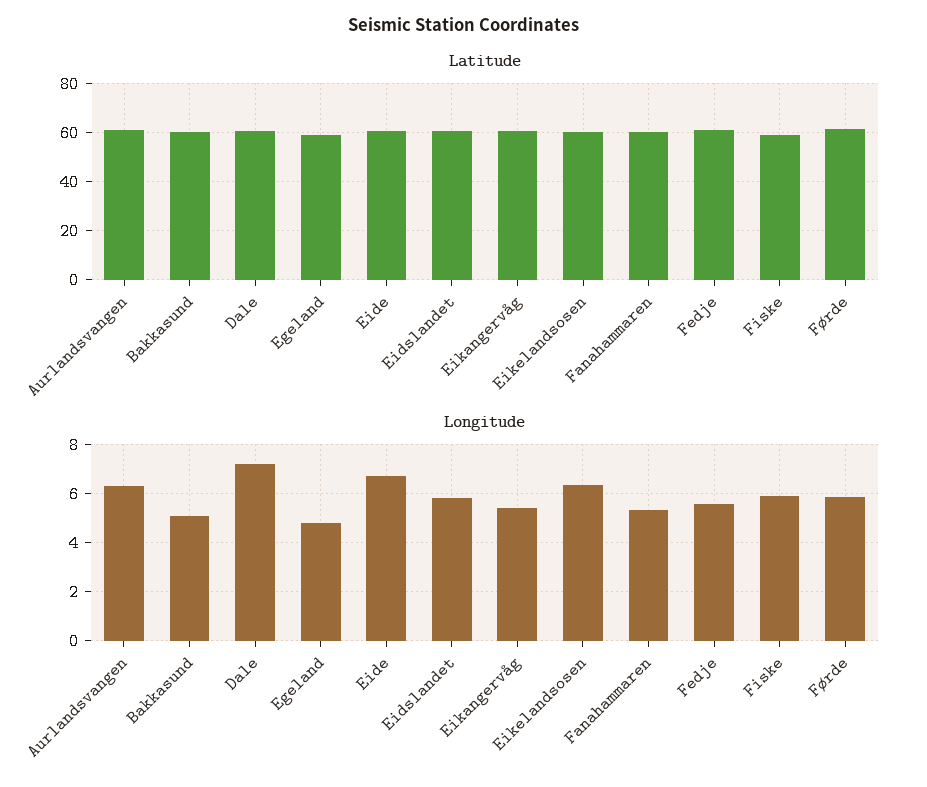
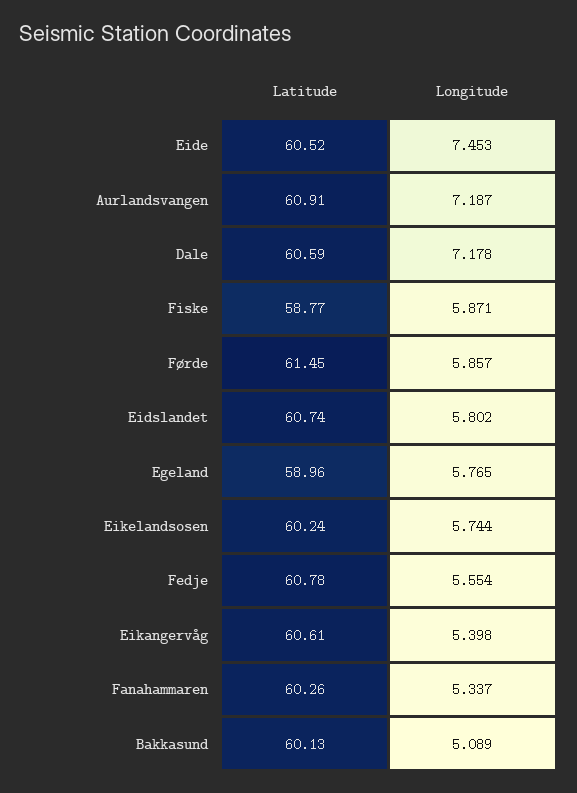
  {
    "Latitude": {
      "Aurlandsvangen": 60.91,
      "Bakkasund": 60.13,
      "Dale": 60.59,
      "Egeland": 58.96,
      "Eide": 60.52,
      "Eidslandet": 60.74,
      "Eikangervåg": 60.61,
      "Eikelandsosen": 60.24,
      "Fanahammaren": 60.26,
      "Fedje": 60.78,
      "Fiske": 58.77,
      "Førde": 61.45
    },
    "Longitude": {
-     "Aurlandsvangen": 6.25,
+     "Aurlandsvangen": 7.187,
      "Bakkasund": 5.089,
      "Dale": 7.178,
-     "Egeland": 4.75,
+     "Egeland": 5.765,
-     "Eide": 6.75,
+     "Eide": 7.453,
      "Eidslandet": 5.802,
      "Eikangervåg": 5.398,
-     "Eikelandsosen": 6.25,
+     "Eikelandsosen": 5.744,
      "Fanahammaren": 5.337,
      "Fedje": 5.554,
      "Fiske": 5.871,
      "Førde": 5.857
    }
  }

